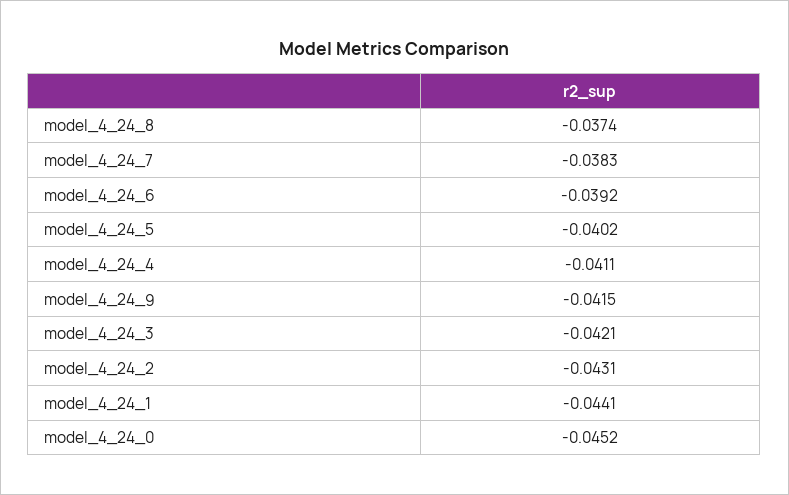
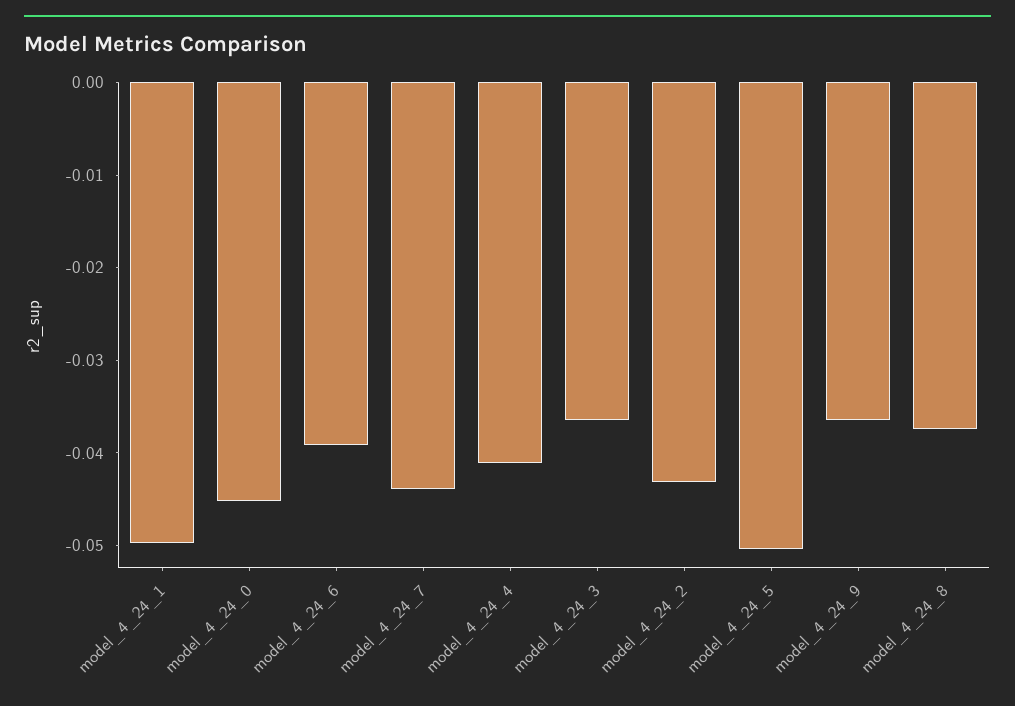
  {
    "model_4_24_8": -0.0374,
-   "model_4_24_7": -0.0383,
+   "model_4_24_7": -0.044,
    "model_4_24_6": -0.0392,
-   "model_4_24_5": -0.0402,
+   "model_4_24_5": -0.05,
    "model_4_24_4": -0.0411,
-   "model_4_24_9": -0.0415,
+   "model_4_24_9": -0.036,
-   "model_4_24_3": -0.0421,
+   "model_4_24_3": -0.036,
    "model_4_24_2": -0.0431,
-   "model_4_24_1": -0.0441,
+   "model_4_24_1": -0.05,
    "model_4_24_0": -0.0452
  }

